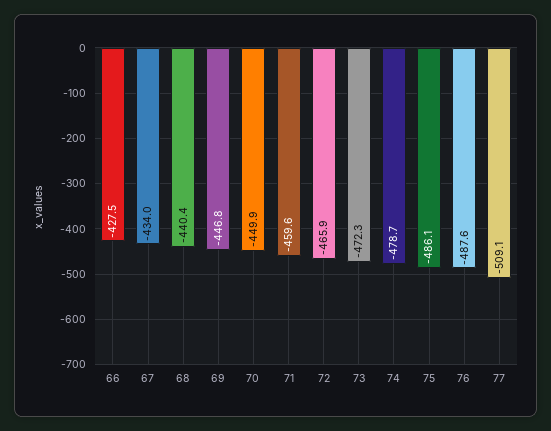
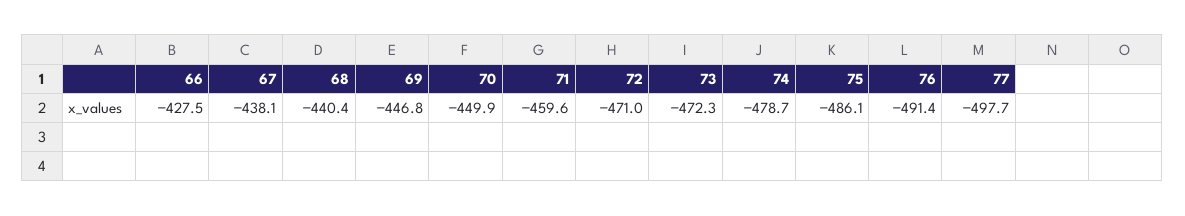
  {
    "66": -427.5,
-   "67": -434,
+   "67": -438.1,
    "68": -440.4,
    "69": -446.8,
    "70": -449.9,
    "71": -459.6,
-   "72": -465.9,
+   "72": -471,
    "73": -472.3,
    "74": -478.7,
    "75": -486.1,
-   "76": -487.6,
+   "76": -491.4,
-   "77": -509.1
+   "77": -497.7
  }

